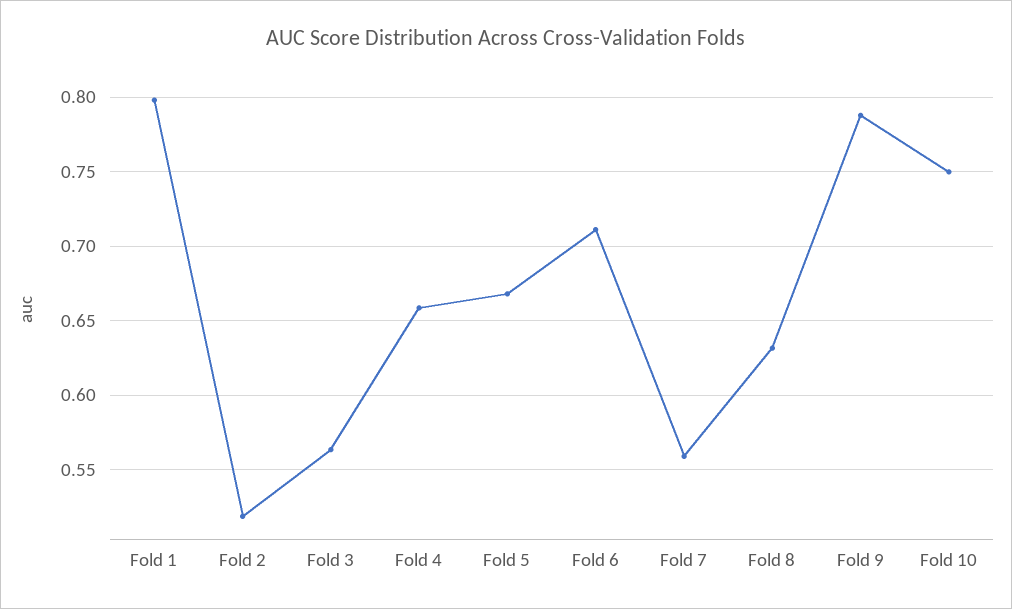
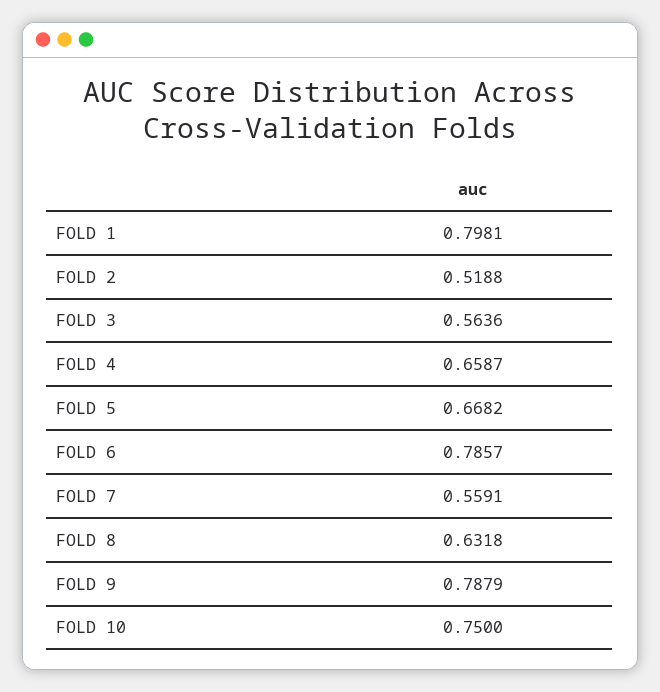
  {
    "Fold 1": 0.7981,
    "Fold 2": 0.5188,
    "Fold 3": 0.5636,
    "Fold 4": 0.6587,
    "Fold 5": 0.6682,
-   "Fold 6": 0.71,
+   "Fold 6": 0.7857,
    "Fold 7": 0.5591,
    "Fold 8": 0.6318,
    "Fold 9": 0.7879,
    "Fold 10": 0.75
  }

